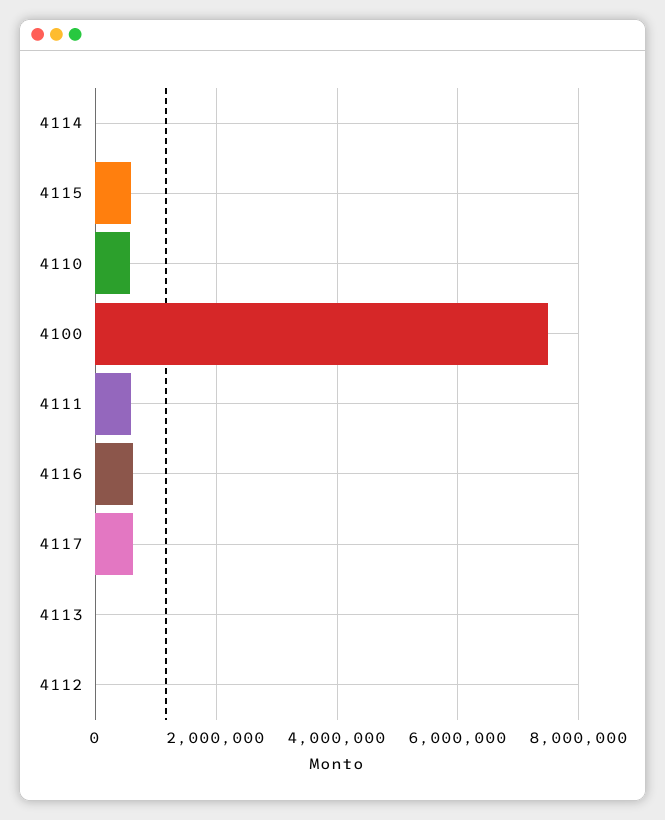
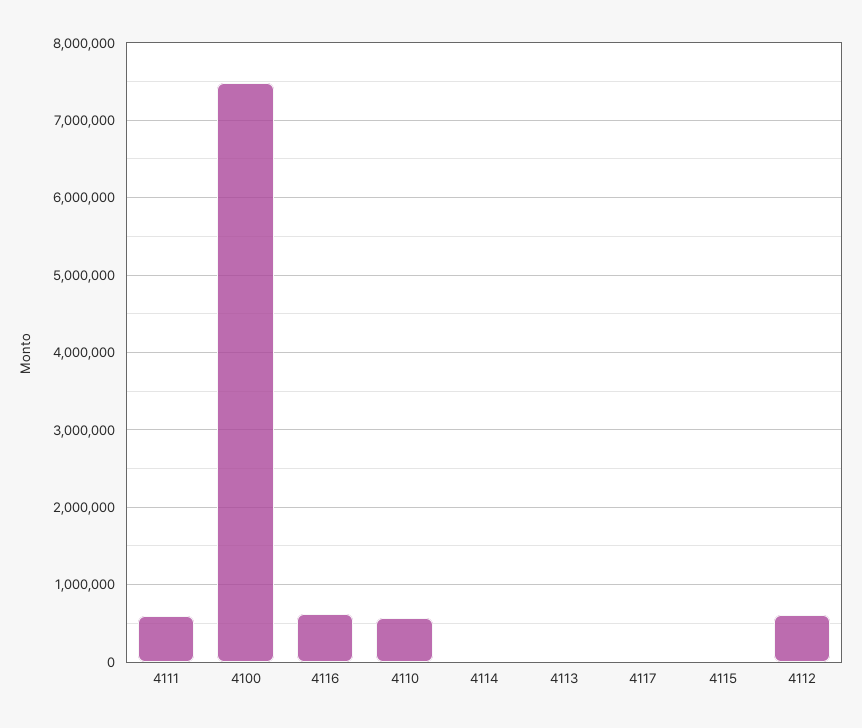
  {
    "4114": 0,
-   "4115": 600000,
+   "4115": 0,
    "4110": 600000,
    "4100": 7500000,
    "4111": 600000,
    "4116": 600000,
-   "4117": 600000,
+   "4117": 0,
    "4113": 0,
-   "4112": 0
+   "4112": 600000
  }

